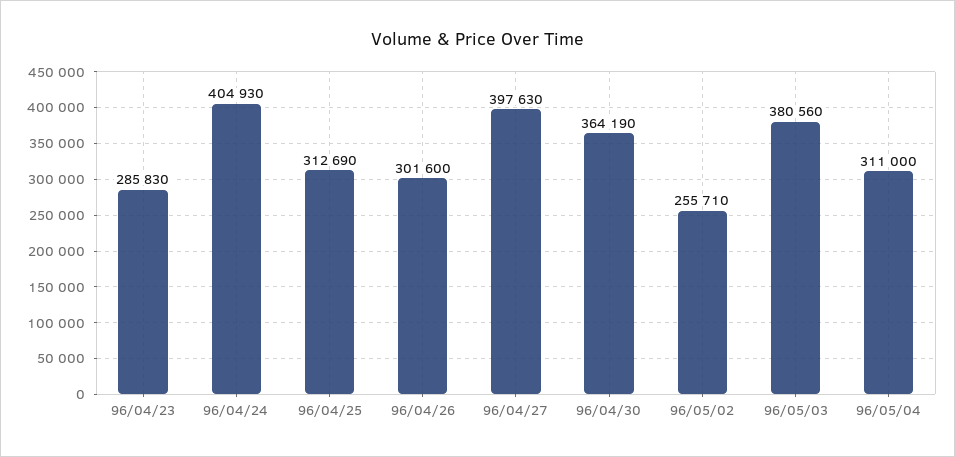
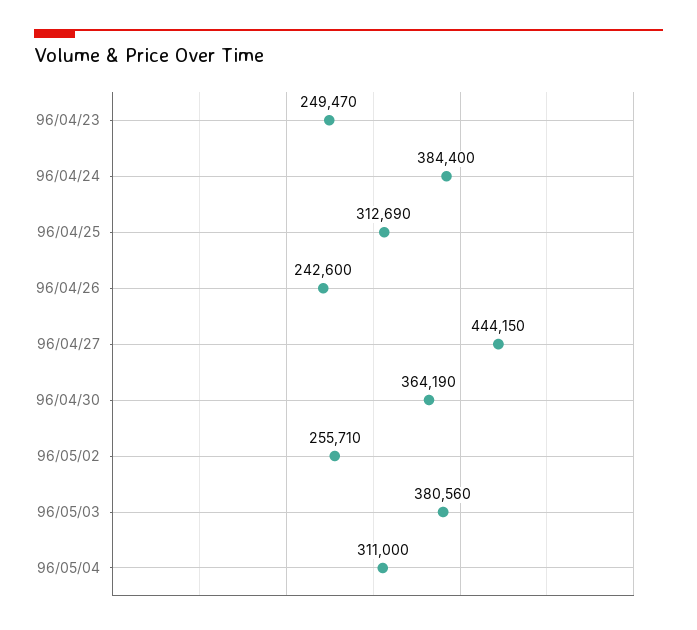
  {
-   "96/04/23": 285830,
+   "96/04/23": 249470,
-   "96/04/24": 404930,
+   "96/04/24": 384400,
    "96/04/25": 312690,
-   "96/04/26": 301600,
+   "96/04/26": 242600,
-   "96/04/27": 397630,
+   "96/04/27": 444150,
    "96/04/30": 364190,
    "96/05/02": 255710,
    "96/05/03": 380560,
    "96/05/04": 311000
  }

